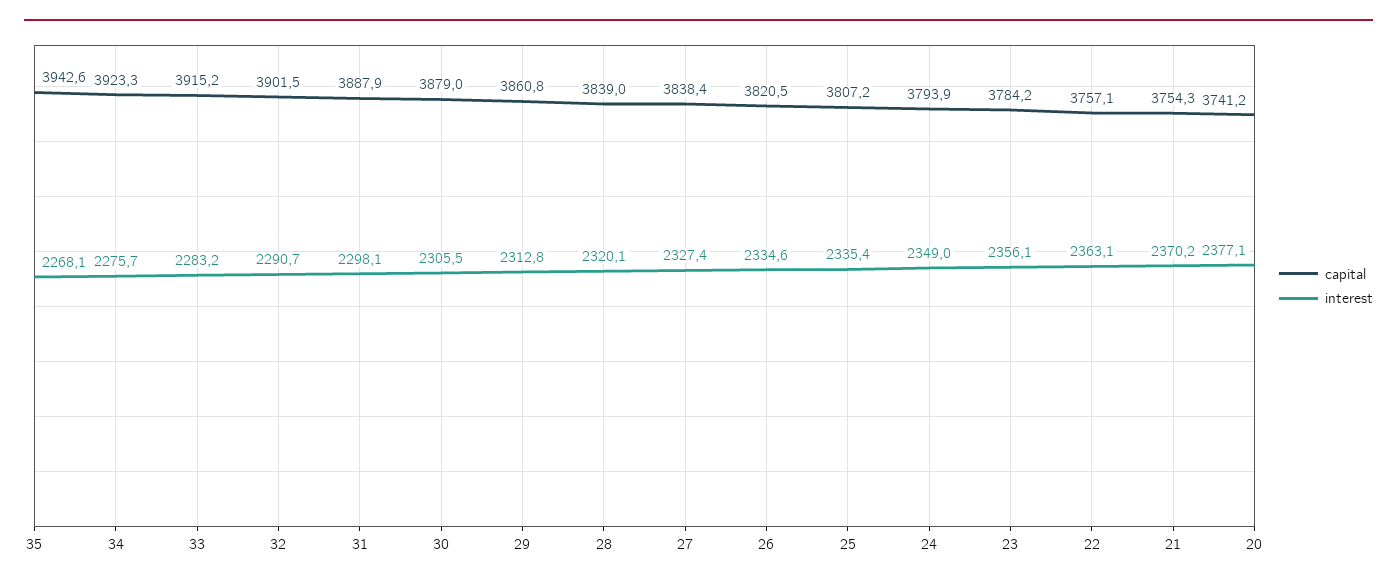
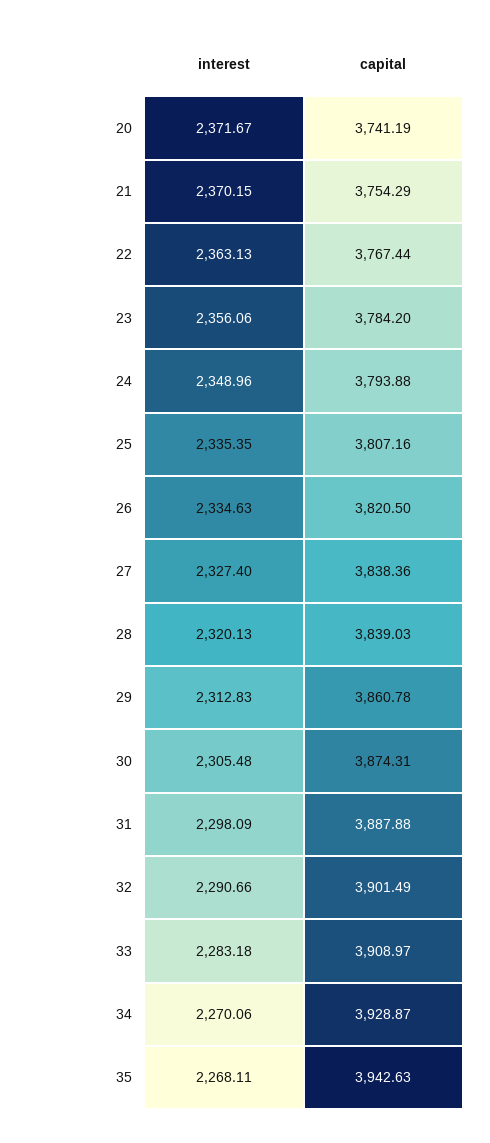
  {
    "capital": {
      "35": 3942.63,
-     "34": 3923.3,
+     "34": 3928.87,
-     "33": 3915.2,
+     "33": 3908.97,
      "32": 3901.49,
      "31": 3887.88,
-     "30": 3879,
+     "30": 3874.31,
      "29": 3860.78,
      "28": 3839.03,
      "27": 3838.36,
      "26": 3820.5,
      "25": 3807.16,
      "24": 3793.88,
      "23": 3784.2,
-     "22": 3757.1,
+     "22": 3767.44,
      "21": 3754.29,
      "20": 3741.19
    },
    "interest": {
      "35": 2268.11,
-     "34": 2275.7,
+     "34": 2270.06,
      "33": 2283.18,
      "32": 2290.66,
      "31": 2298.09,
      "30": 2305.48,
      "29": 2312.83,
      "28": 2320.13,
      "27": 2327.4,
      "26": 2334.63,
      "25": 2335.35,
      "24": 2348.96,
      "23": 2356.06,
      "22": 2363.13,
      "21": 2370.15,
-     "20": 2377.1
+     "20": 2371.67
    }
  }

